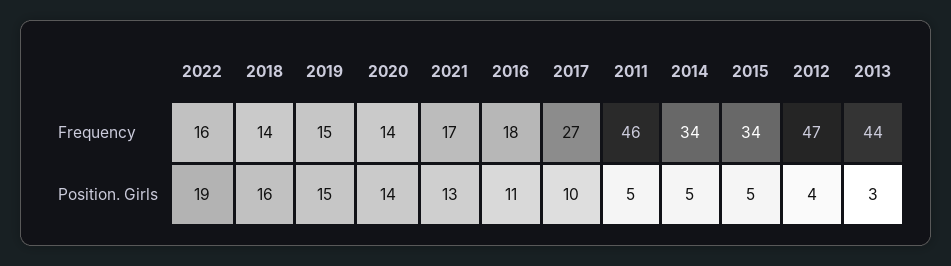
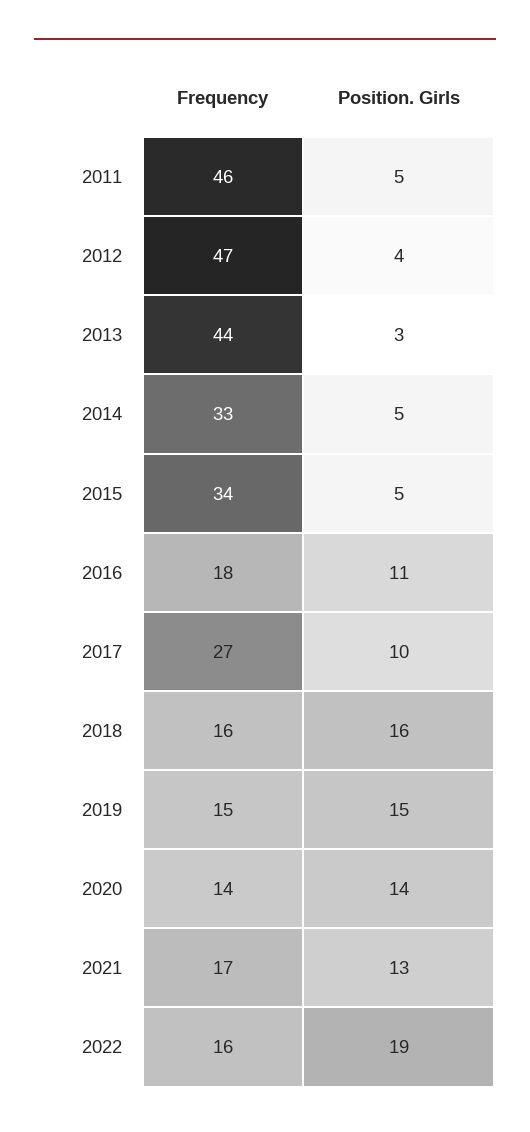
  {
    "2022": {
      "Frequency": 16,
      "Position. Girls": 19
    },
    "2018": {
-     "Frequency": 14,
+     "Frequency": 16,
      "Position. Girls": 16
    },
    "2019": {
      "Frequency": 15,
      "Position. Girls": 15
    },
    "2020": {
      "Frequency": 14,
      "Position. Girls": 14
    },
    "2021": {
      "Frequency": 17,
      "Position. Girls": 13
    },
    "2016": {
      "Frequency": 18,
      "Position. Girls": 11
    },
    "2017": {
      "Frequency": 27,
      "Position. Girls": 10
    },
    "2011": {
      "Frequency": 46,
      "Position. Girls": 5
    },
    "2014": {
-     "Frequency": 34,
+     "Frequency": 33,
      "Position. Girls": 5
    },
    "2015": {
      "Frequency": 34,
      "Position. Girls": 5
    },
    "2012": {
      "Frequency": 47,
      "Position. Girls": 4
    },
    "2013": {
      "Frequency": 44,
      "Position. Girls": 3
    }
  }

